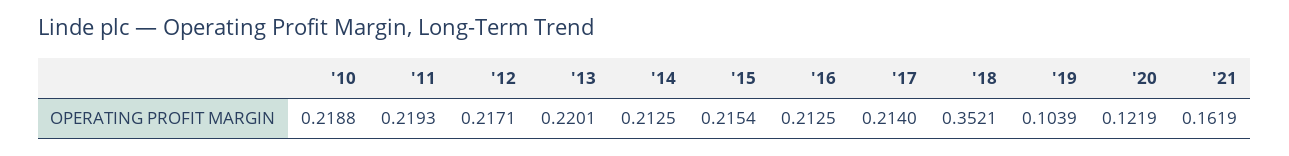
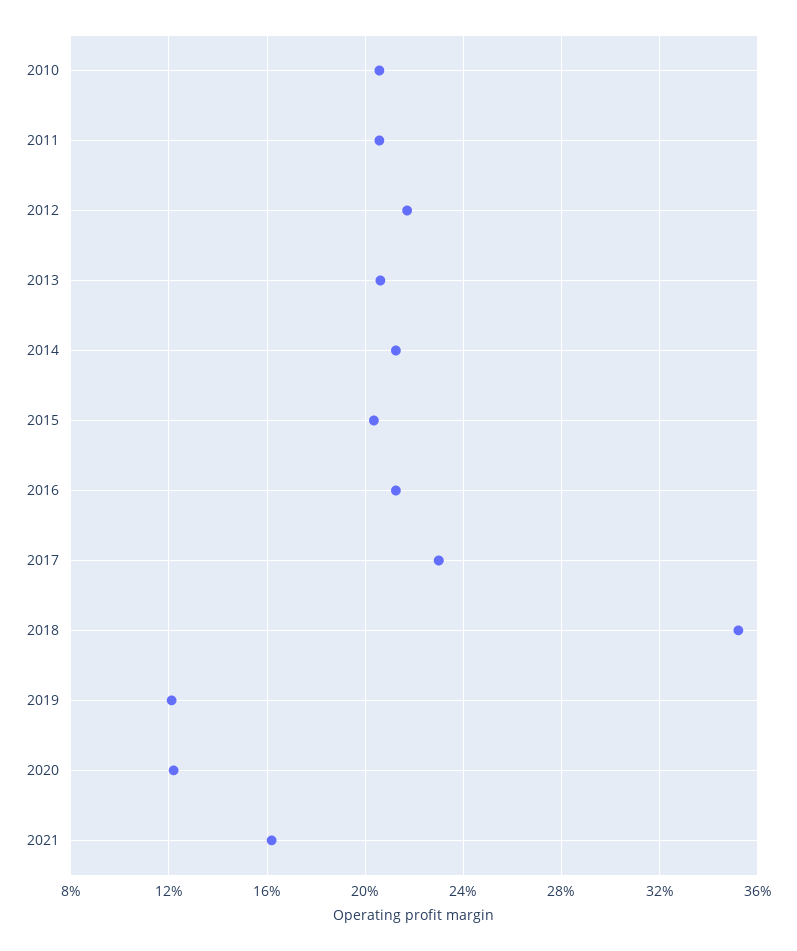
  {
-   "'10": 0.2188,
+   "'10": 0.205,
-   "'11": 0.2193,
+   "'11": 0.205,
    "'12": 0.2171,
-   "'13": 0.2201,
+   "'13": 0.205,
    "'14": 0.2125,
-   "'15": 0.2154,
+   "'15": 0.205,
    "'16": 0.2125,
-   "'17": 0.214,
+   "'17": 0.23,
    "'18": 0.3521,
-   "'19": 0.1039,
+   "'19": 0.12,
    "'20": 0.1219,
    "'21": 0.1619
  }

